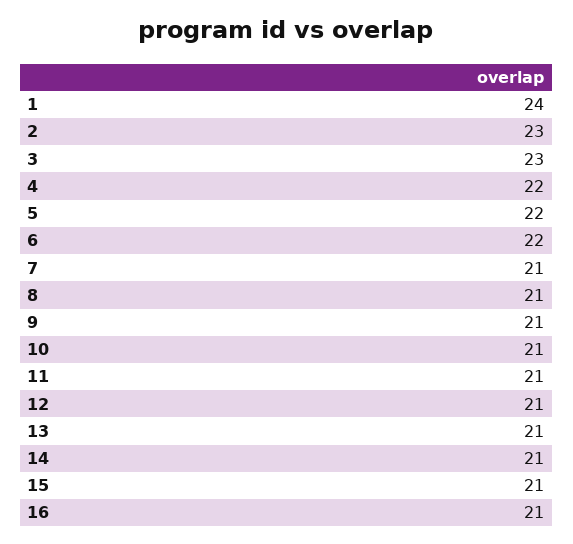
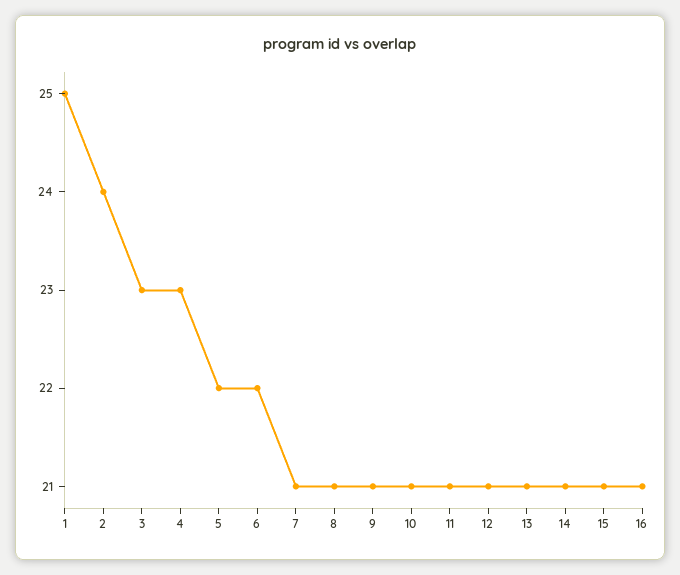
  {
-   "1": 24,
+   "1": 25,
-   "2": 23,
+   "2": 24,
    "3": 23,
-   "4": 22,
+   "4": 23,
    "5": 22,
    "6": 22,
    "7": 21,
    "8": 21,
    "9": 21,
    "10": 21,
    "11": 21,
    "12": 21,
    "13": 21,
    "14": 21,
    "15": 21,
    "16": 21
  }

